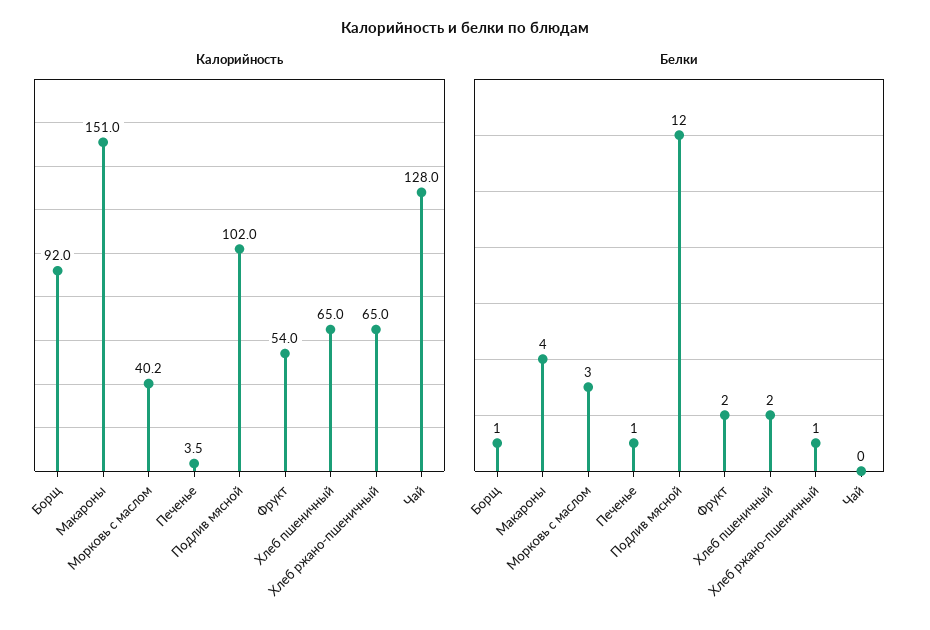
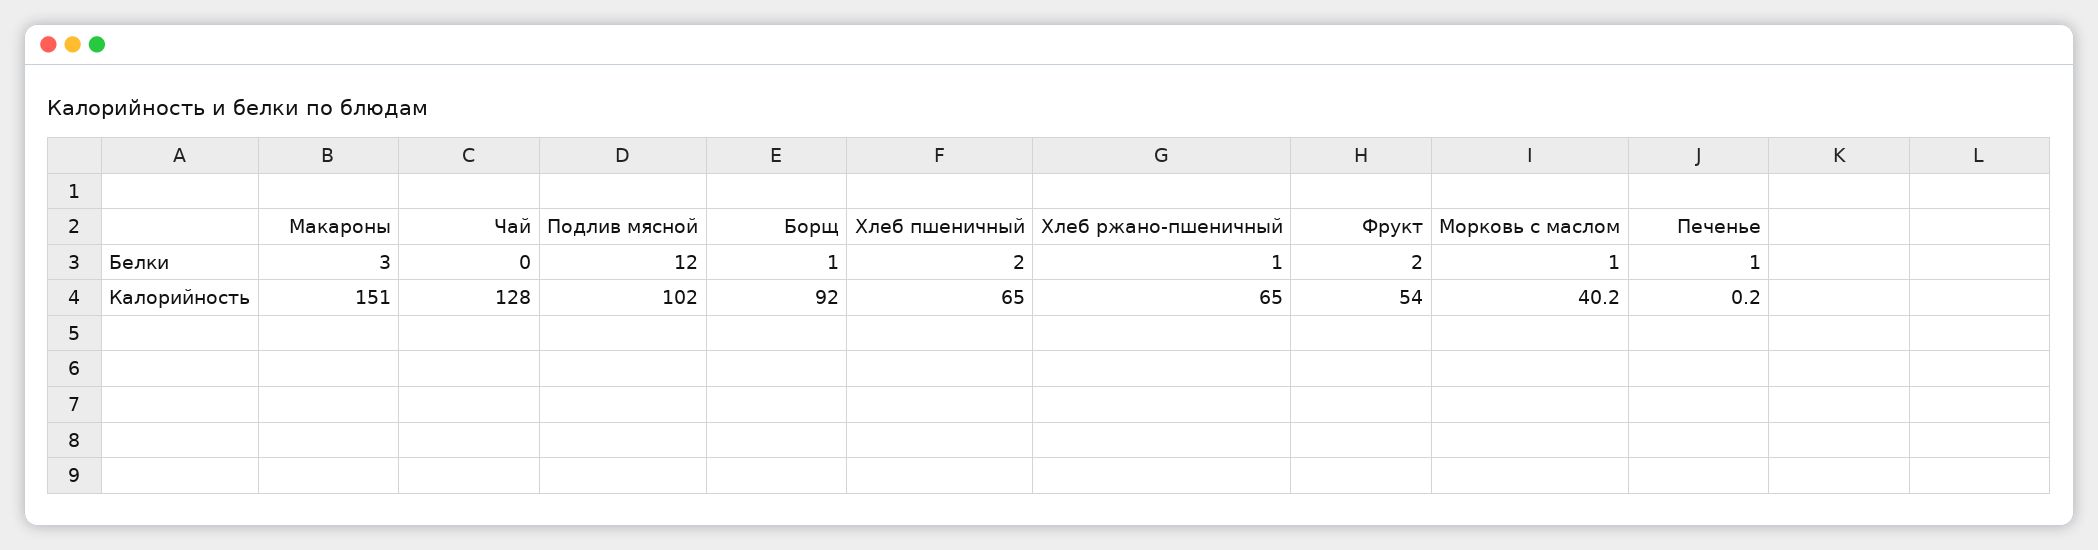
  {
    "Калорийность": {
      "Борщ": 92,
      "Макароны": 151,
      "Морковь с маслом": 40.2,
-     "Печенье": 3.5,
+     "Печенье": 0.2,
      "Подлив мясной": 102,
      "Фрукт": 54,
      "Хлеб пшеничный": 65,
      "Хлеб ржано-пшеничный": 65,
      "Чай": 128
    },
    "Белки": {
      "Борщ": 1,
-     "Макароны": 4,
+     "Макароны": 3,
-     "Морковь с маслом": 3,
+     "Морковь с маслом": 1,
      "Печенье": 1,
      "Подлив мясной": 12,
      "Фрукт": 2,
      "Хлеб пшеничный": 2,
      "Хлеб ржано-пшеничный": 1,
      "Чай": 0
    }
  }

